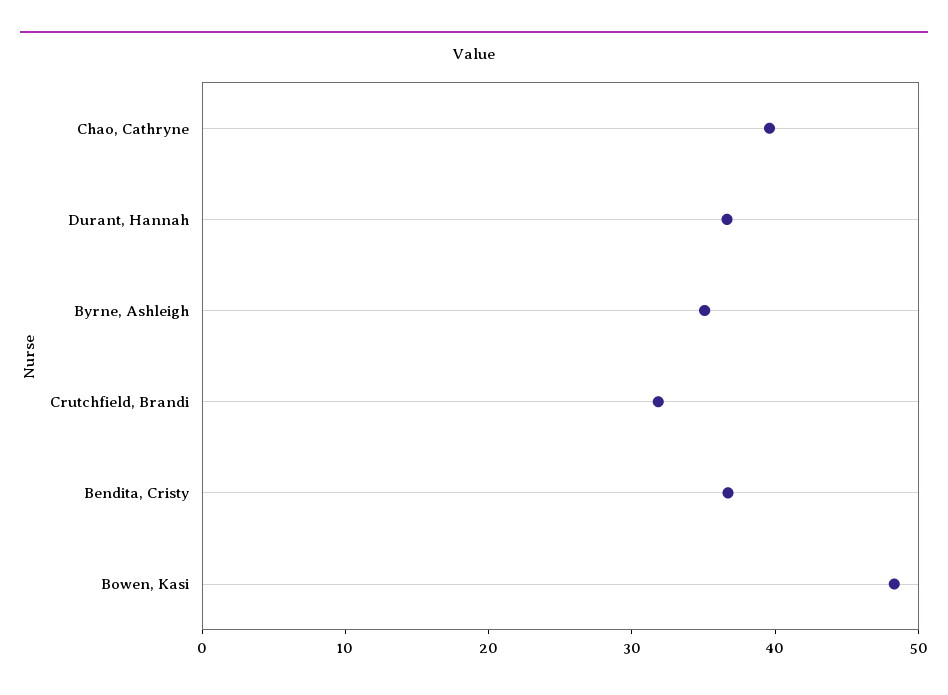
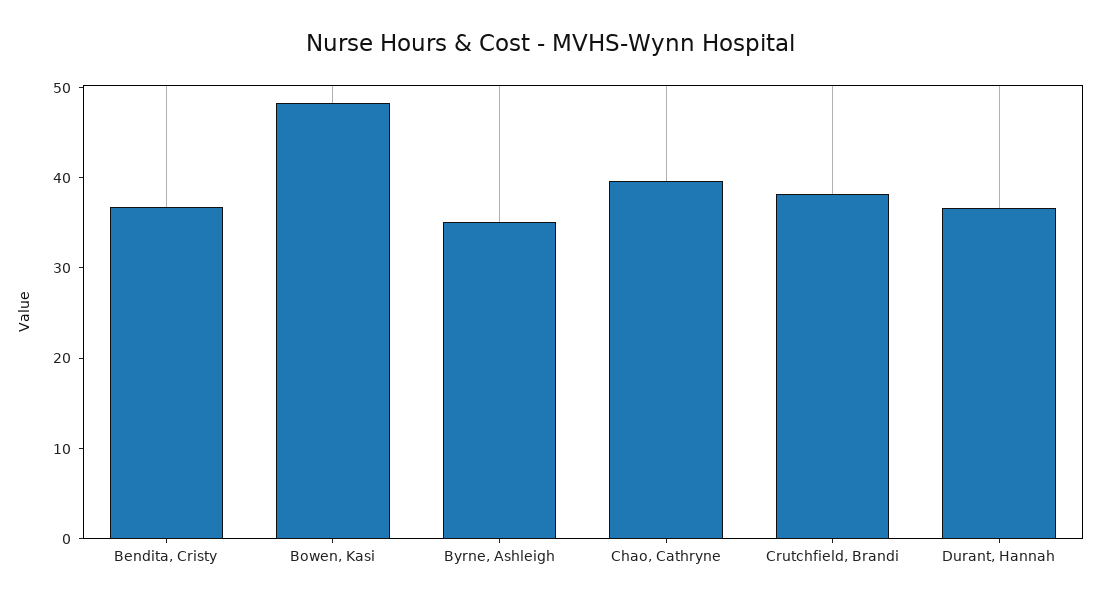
  {
    "Chao, Cathryne": 40,
    "Durant, Hannah": 36,
    "Byrne, Ashleigh": 36,
-   "Crutchfield, Brandi": 32,
+   "Crutchfield, Brandi": 38,
    "Bendita, Cristy": 36,
    "Bowen, Kasi": 48
  }

